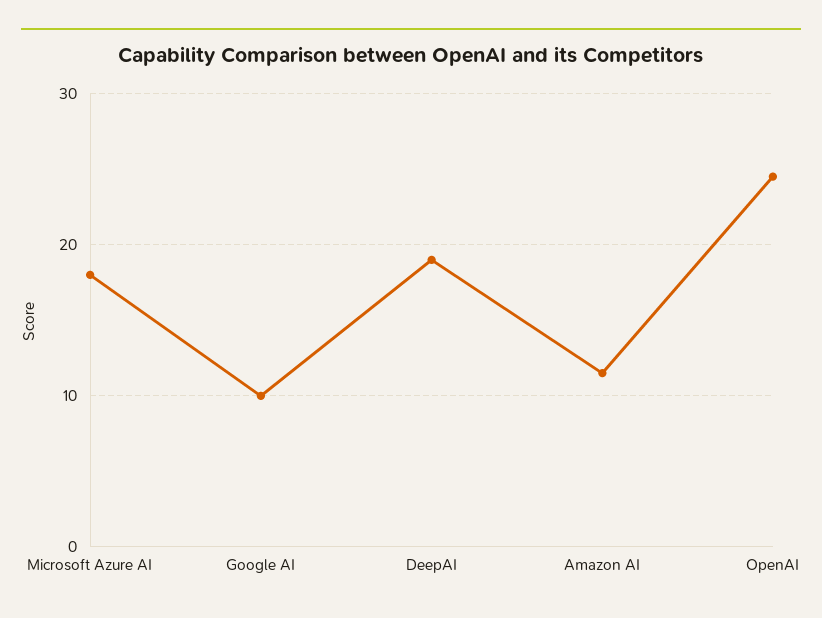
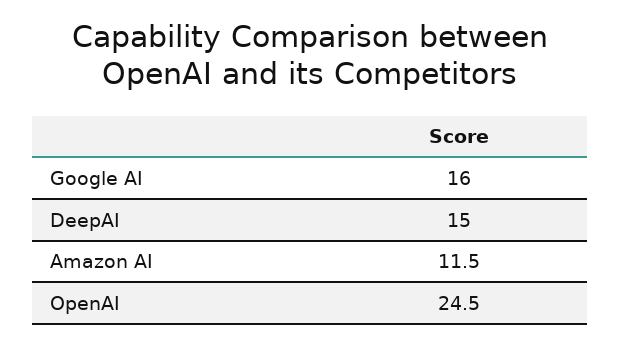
  {
-   "Microsoft Azure AI": 18,
-   "Google AI": 10,
+   "Google AI": 16,
-   "DeepAI": 19,
+   "DeepAI": 15,
    "Amazon AI": 11.5,
    "OpenAI": 24.5
  }

